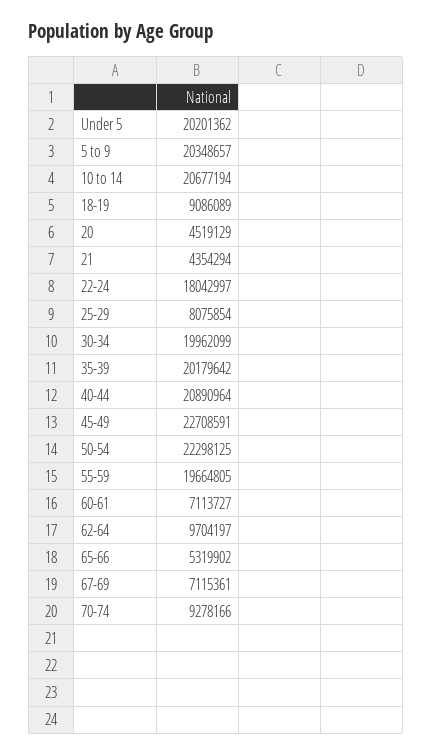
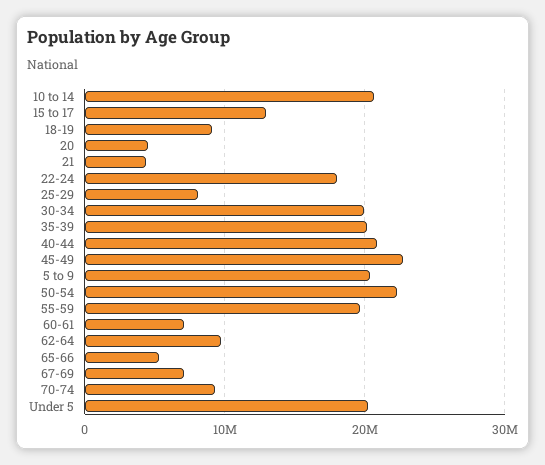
  {
    "Under 5": 20201362,
    "5 to 9": 20348657,
    "10 to 14": 20677194,
    "18-19": 9086089,
    "20": 4519129,
    "21": 4354294,
    "22-24": 18042997,
    "25-29": 8075854,
    "30-34": 19962099,
    "35-39": 20179642,
    "40-44": 20890964,
    "45-49": 22708591,
    "50-54": 22298125,
    "55-59": 19664805,
    "60-61": 7113727,
    "62-64": 9704197,
    "65-66": 5319902,
    "67-69": 7115361,
-   "70-74": 9278166
+   "70-74": 9278166,
+   "15 to 17": 13000000
  }

